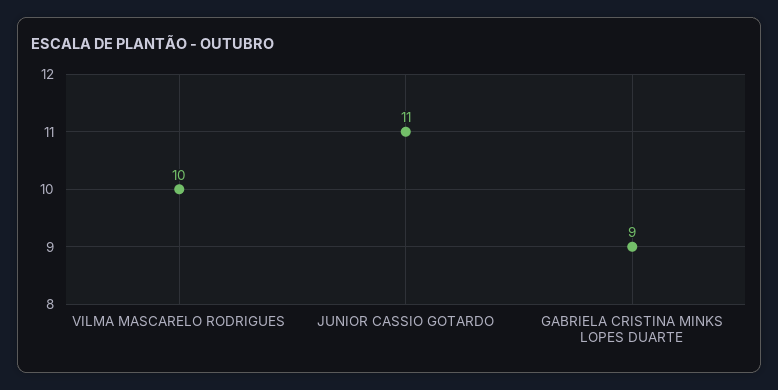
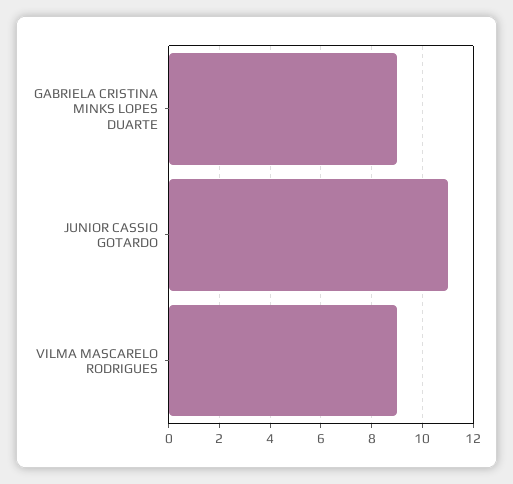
  {
-   "VILMA MASCARELO RODRIGUES": 10,
+   "VILMA MASCARELO RODRIGUES": 9,
    "JUNIOR CASSIO GOTARDO": 11,
    "GABRIELA CRISTINA MINKS LOPES DUARTE": 9
  }

